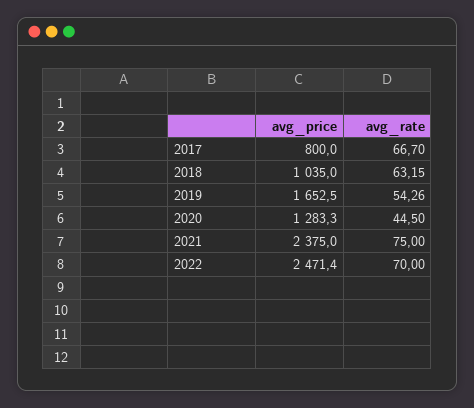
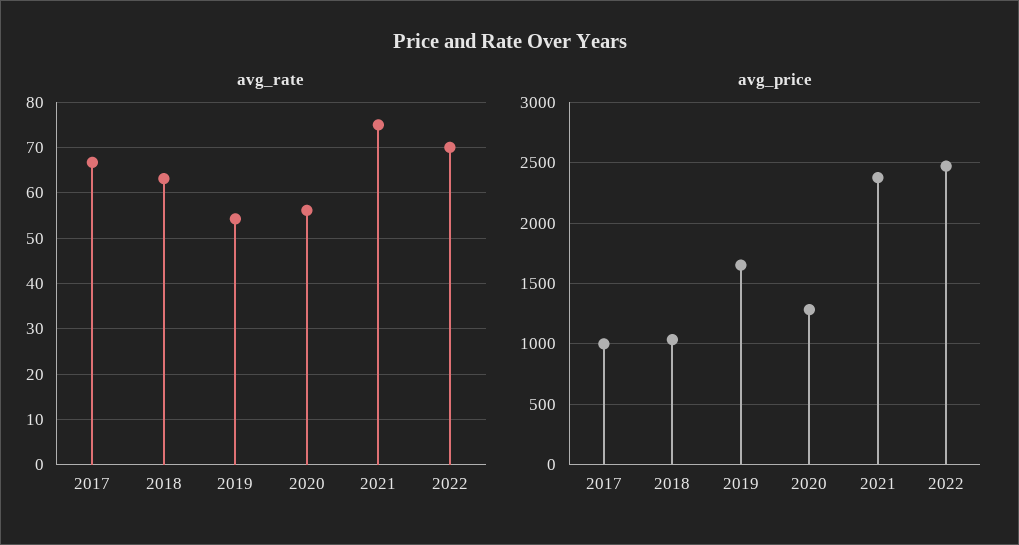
  {
    "avg_price": {
-     "2017": 800,
+     "2017": 1000,
      "2018": 1035,
      "2019": 1652.5,
      "2020": 1283.3,
      "2021": 2375,
      "2022": 2471.4
    },
    "avg_rate": {
      "2017": 66.7,
      "2018": 63.15,
      "2019": 54.26,
-     "2020": 44.5,
+     "2020": 56,
      "2021": 75,
      "2022": 70
    }
  }

